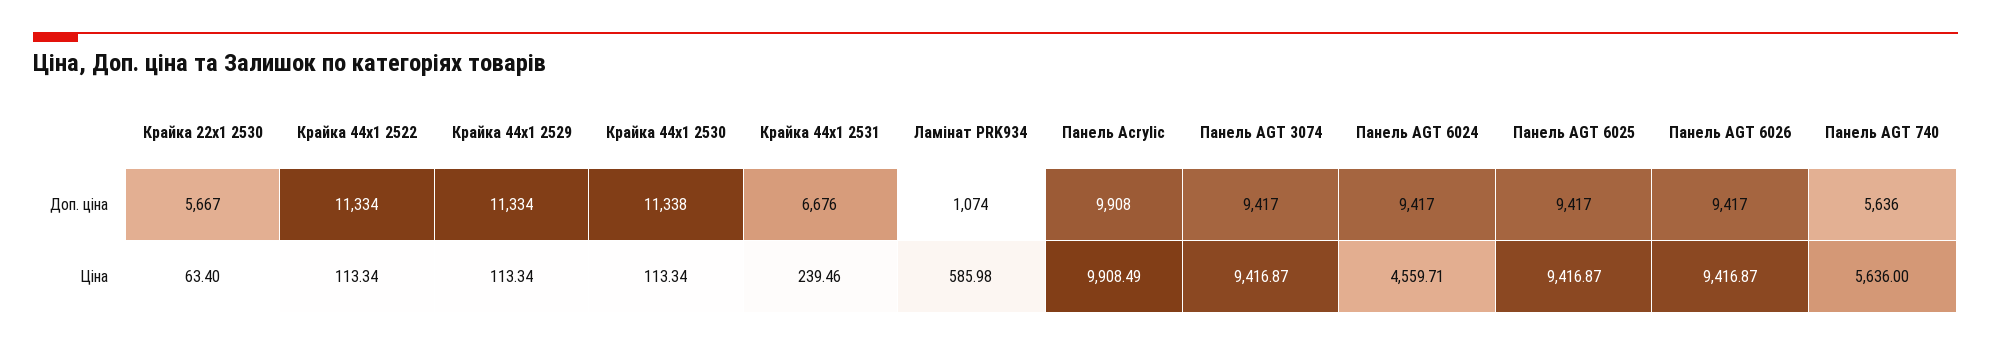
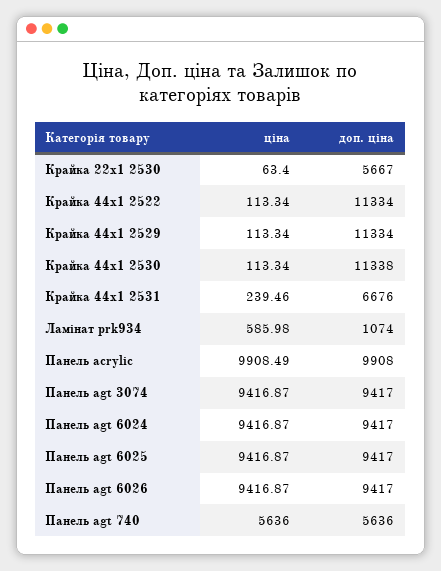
  {
    "Крайка 22x1 2530": {
      "Доп. ціна": 5667,
      "Ціна": 63.4
    },
    "Крайка 44x1 2522": {
      "Доп. ціна": 11334,
      "Ціна": 113.34
    },
    "Крайка 44x1 2529": {
      "Доп. ціна": 11334,
      "Ціна": 113.34
    },
    "Крайка 44x1 2530": {
      "Доп. ціна": 11338,
      "Ціна": 113.34
    },
    "Крайка 44x1 2531": {
      "Доп. ціна": 6676,
      "Ціна": 239.46
    },
    "Ламінат PRK934": {
      "Доп. ціна": 1074,
      "Ціна": 585.98
    },
    "Панель Acrylic": {
      "Доп. ціна": 9908,
      "Ціна": 9908.49
    },
    "Панель AGT 3074": {
      "Доп. ціна": 9417,
      "Ціна": 9416.87
    },
    "Панель AGT 6024": {
      "Доп. ціна": 9417,
-     "Ціна": 4559.71
+     "Ціна": 9416.87
    },
    "Панель AGT 6025": {
      "Доп. ціна": 9417,
      "Ціна": 9416.87
    },
    "Панель AGT 6026": {
      "Доп. ціна": 9417,
      "Ціна": 9416.87
    },
    "Панель AGT 740": {
      "Доп. ціна": 5636,
      "Ціна": 5636
    }
  }

